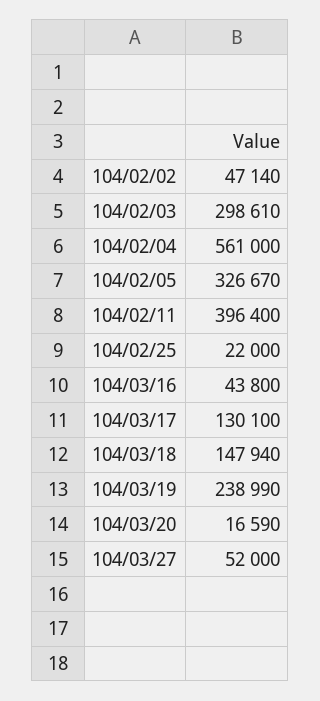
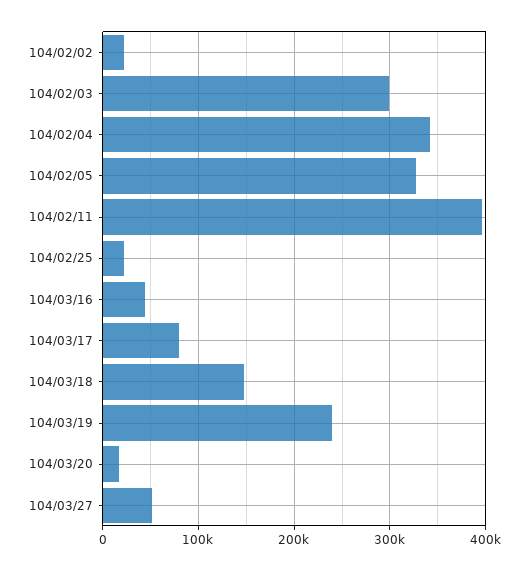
  {
-   "104/02/02": 47140,
+   "104/02/02": 20000,
    "104/02/03": 298610,
-   "104/02/04": 561000,
+   "104/02/04": 340000,
    "104/02/05": 326670,
    "104/02/11": 396400,
    "104/02/25": 22000,
    "104/03/16": 43800,
-   "104/03/17": 130100,
+   "104/03/17": 80000,
    "104/03/18": 147940,
    "104/03/19": 238990,
    "104/03/20": 16590,
    "104/03/27": 52000
  }

